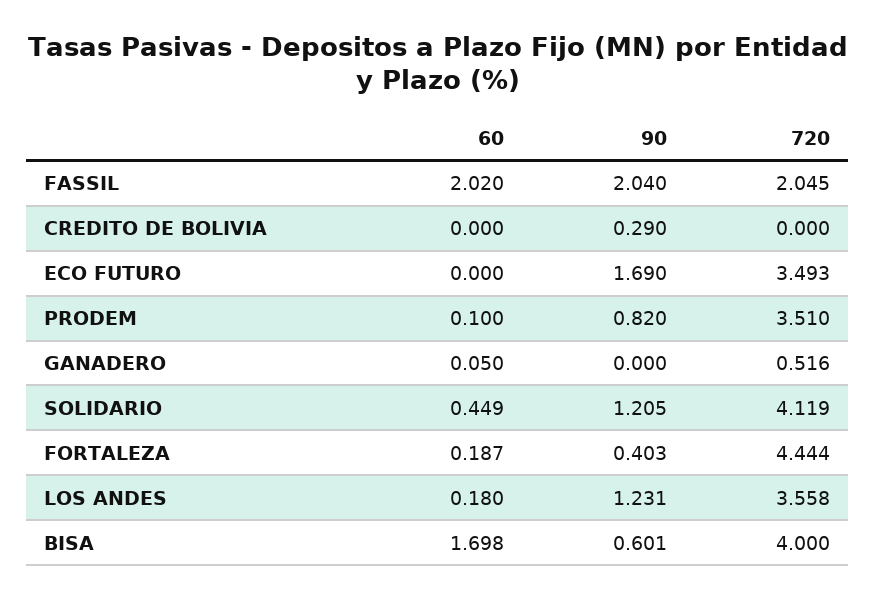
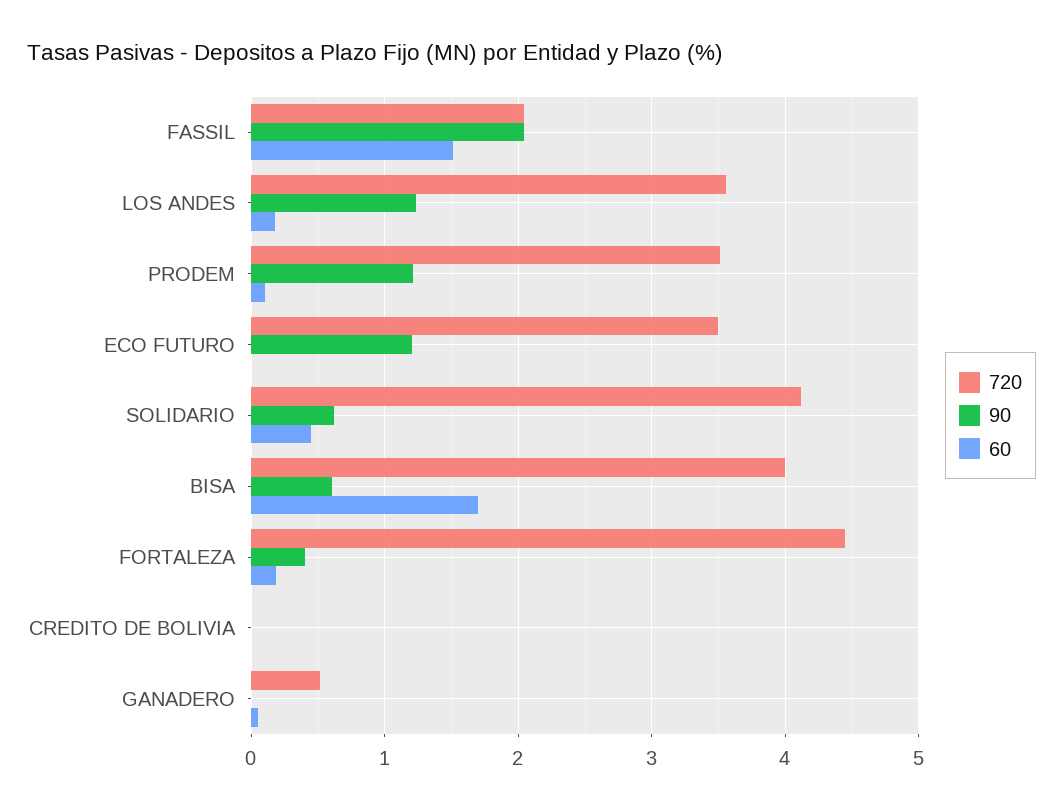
  {
    "60": {
-     "FASSIL": 2.02,
+     "FASSIL": 1.5,
      "CREDITO DE BOLIVIA": 0,
      "ECO FUTURO": 0,
      "PRODEM": 0.1,
      "GANADERO": 0.05,
      "SOLIDARIO": 0.449,
      "FORTALEZA": 0.187,
      "LOS ANDES": 0.18,
      "BISA": 1.698
    },
    "90": {
      "FASSIL": 2.04,
-     "CREDITO DE BOLIVIA": 0.29,
+     "CREDITO DE BOLIVIA": 0,
-     "ECO FUTURO": 1.69,
+     "ECO FUTURO": 1.2,
-     "PRODEM": 0.82,
+     "PRODEM": 1.2,
      "GANADERO": 0,
-     "SOLIDARIO": 1.205,
+     "SOLIDARIO": 0.6,
      "FORTALEZA": 0.403,
      "LOS ANDES": 1.231,
      "BISA": 0.601
    },
    "720": {
      "FASSIL": 2.045,
      "CREDITO DE BOLIVIA": 0,
      "ECO FUTURO": 3.493,
      "PRODEM": 3.51,
      "GANADERO": 0.516,
      "SOLIDARIO": 4.119,
      "FORTALEZA": 4.444,
      "LOS ANDES": 3.558,
      "BISA": 4
    }
  }

